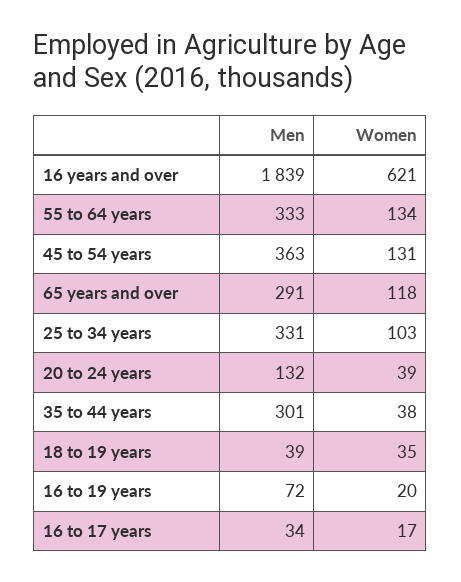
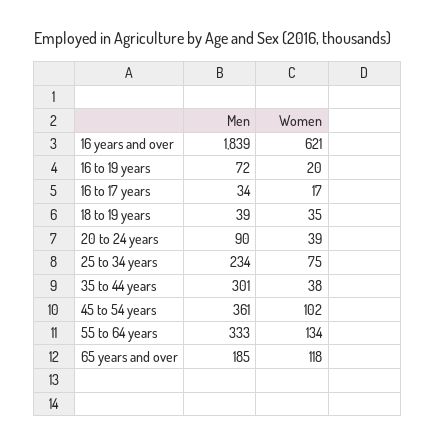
  {
    "Men": {
      "16 years and over": 1839,
      "55 to 64 years": 333,
-     "45 to 54 years": 363,
+     "45 to 54 years": 361,
-     "65 years and over": 291,
+     "65 years and over": 185,
-     "25 to 34 years": 331,
+     "25 to 34 years": 234,
-     "20 to 24 years": 132,
+     "20 to 24 years": 90,
      "35 to 44 years": 301,
      "18 to 19 years": 39,
      "16 to 19 years": 72,
      "16 to 17 years": 34
    },
    "Women": {
      "16 years and over": 621,
      "55 to 64 years": 134,
-     "45 to 54 years": 131,
+     "45 to 54 years": 102,
      "65 years and over": 118,
-     "25 to 34 years": 103,
+     "25 to 34 years": 75,
      "20 to 24 years": 39,
      "35 to 44 years": 38,
      "18 to 19 years": 35,
      "16 to 19 years": 20,
      "16 to 17 years": 17
    }
  }

